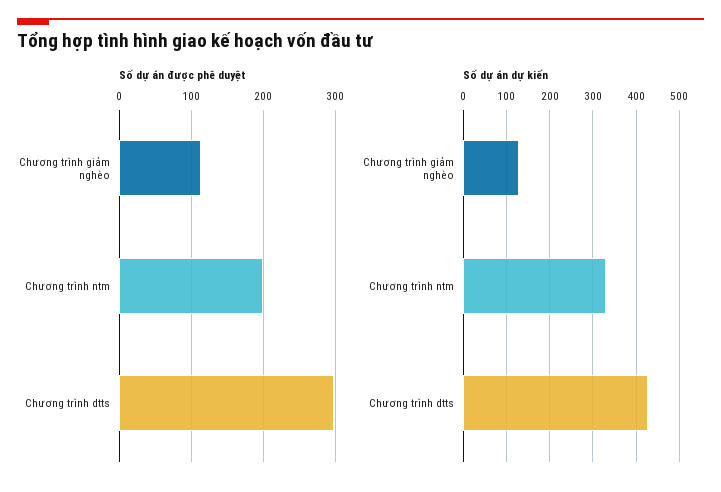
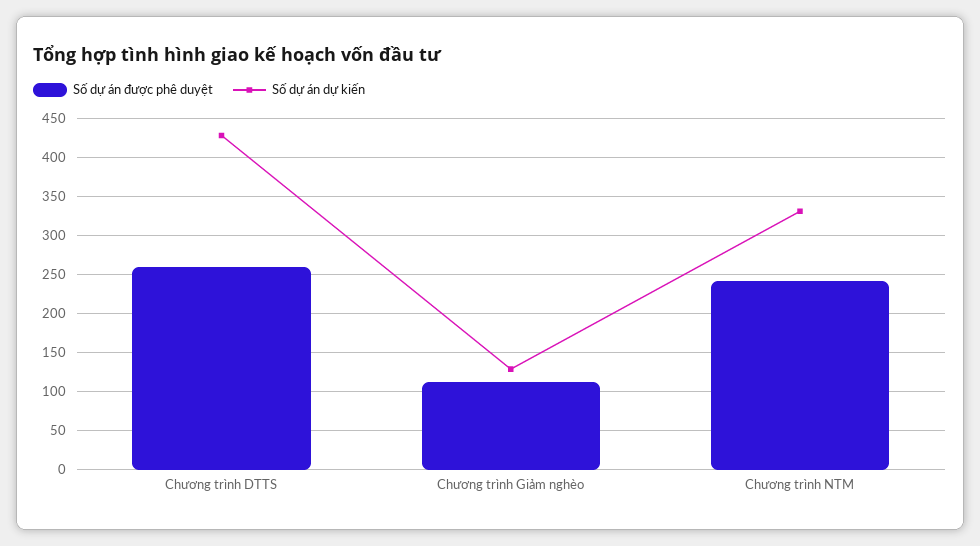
  {
    "Số dự án được phê duyệt": {
      "Chương trình giảm nghèo": 110,
-     "Chương trình ntm": 200,
+     "Chương trình ntm": 240,
-     "Chương trình dtts": 300
+     "Chương trình dtts": 260
    },
    "Số dự án dự kiến": {
      "Chương trình giảm nghèo": 130,
      "Chương trình ntm": 330,
      "Chương trình dtts": 430
    }
  }

